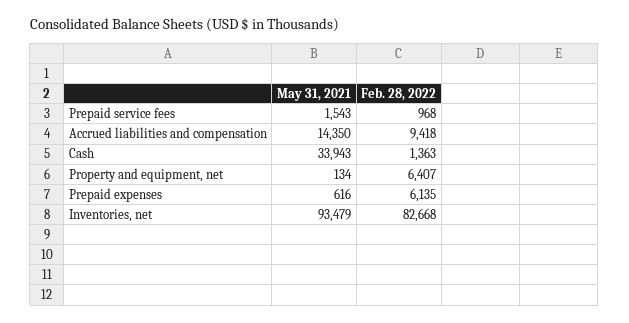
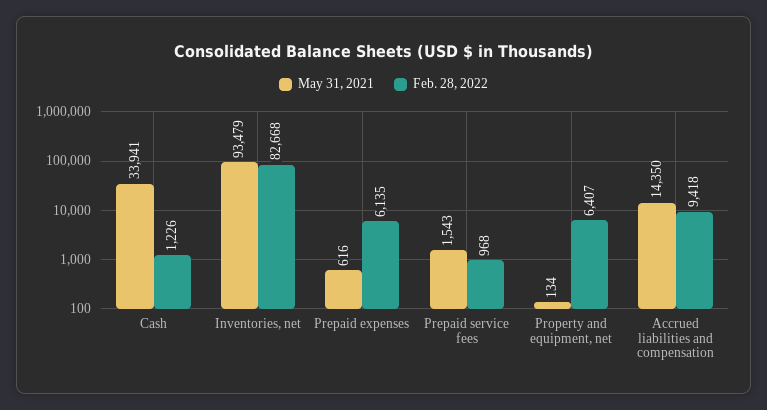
  {
    "May 31, 2021": {
      "Prepaid service fees": 1543,
      "Accrued liabilities and compensation": 14350,
-     "Cash": 33943,
+     "Cash": 33941,
      "Property and equipment, net": 134,
      "Prepaid expenses": 616,
      "Inventories, net": 93479
    },
    "Feb. 28, 2022": {
      "Prepaid service fees": 968,
      "Accrued liabilities and compensation": 9418,
-     "Cash": 1363,
+     "Cash": 1226,
      "Property and equipment, net": 6407,
      "Prepaid expenses": 6135,
      "Inventories, net": 82668
    }
  }

